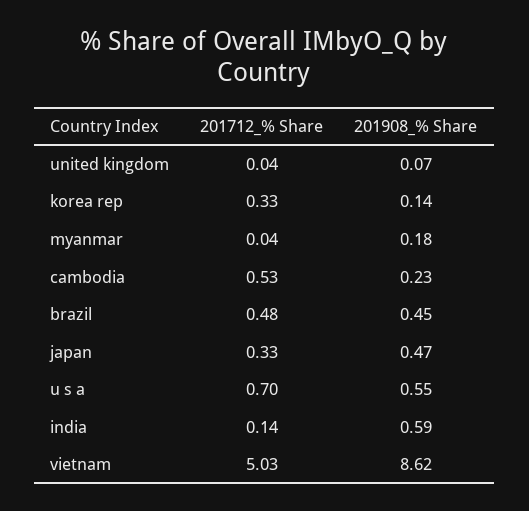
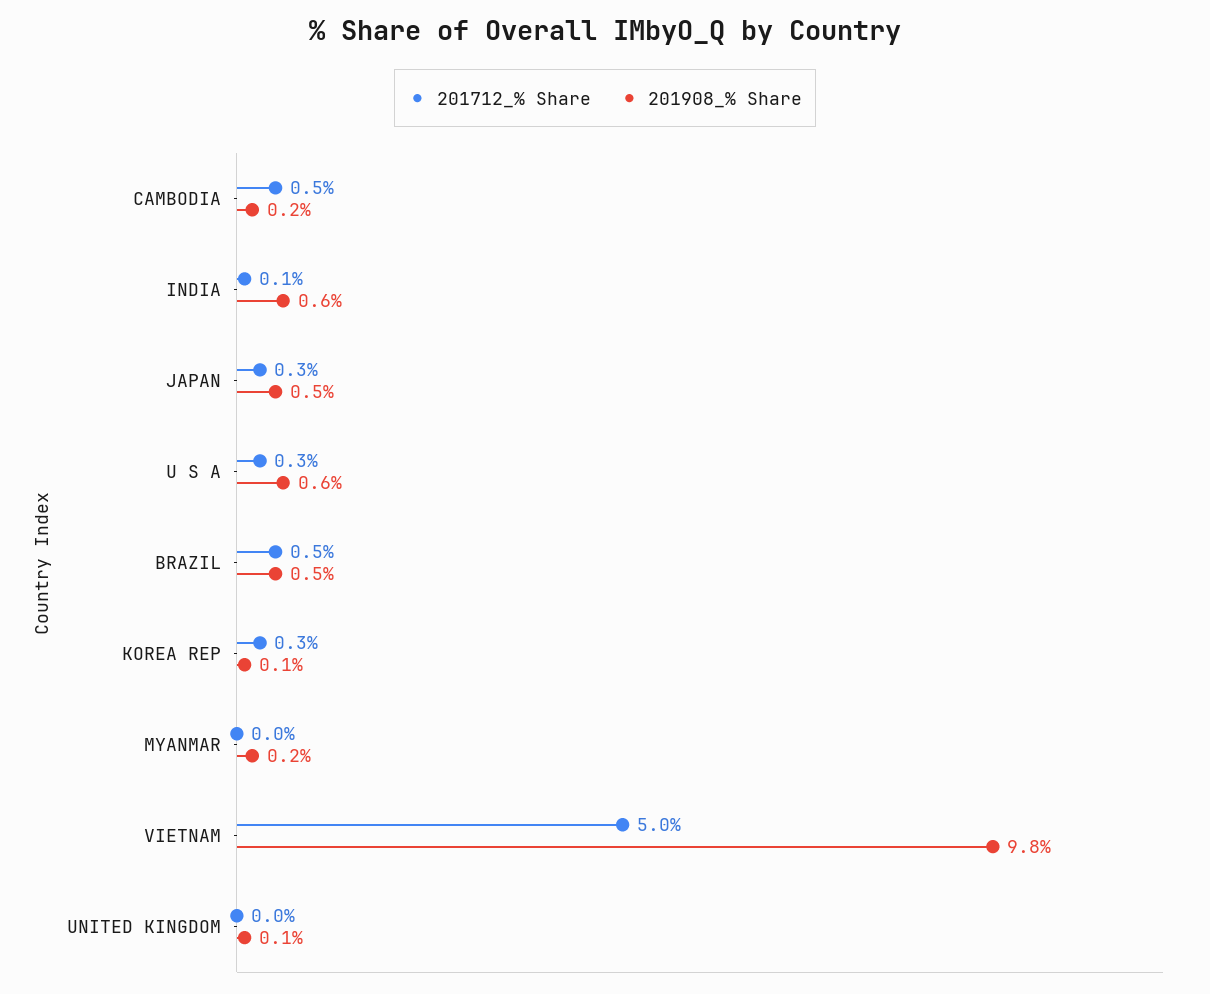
  {
    "201712_% Share": {
      "united kingdom": 0.04,
      "korea rep": 0.33,
      "myanmar": 0.04,
      "cambodia": 0.53,
      "brazil": 0.48,
      "japan": 0.33,
-     "u s a": 0.7,
+     "u s a": 0.3,
      "india": 0.14,
      "vietnam": 5.03
    },
    "201908_% Share": {
      "united kingdom": 0.07,
      "korea rep": 0.14,
      "myanmar": 0.18,
      "cambodia": 0.23,
      "brazil": 0.45,
      "japan": 0.47,
      "u s a": 0.55,
      "india": 0.59,
-     "vietnam": 8.62
+     "vietnam": 9.8
    }
  }

